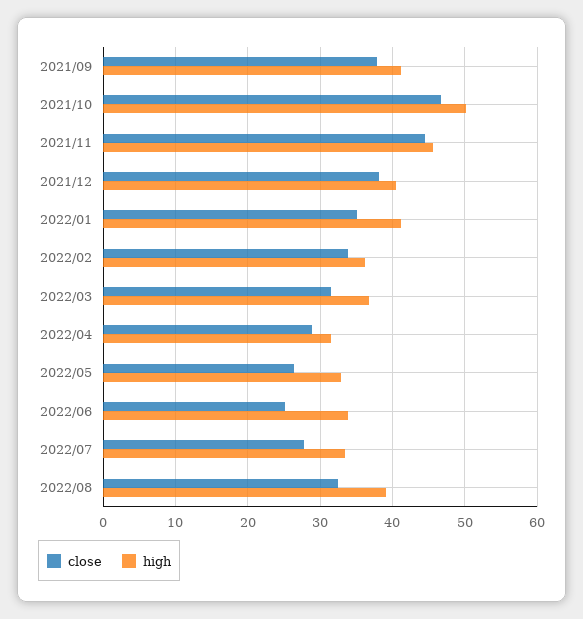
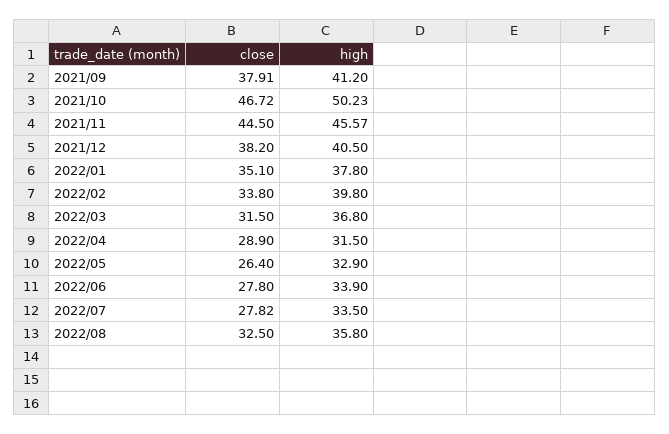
  {
    "close": {
      "2021/09": 37.91,
      "2021/10": 46.72,
      "2021/11": 44.5,
      "2021/12": 38.2,
      "2022/01": 35.1,
      "2022/02": 33.8,
      "2022/03": 31.5,
      "2022/04": 28.9,
      "2022/05": 26.4,
-     "2022/06": 25,
+     "2022/06": 27.8,
      "2022/07": 27.82,
      "2022/08": 32.5
    },
    "high": {
      "2021/09": 41.2,
      "2021/10": 50.23,
      "2021/11": 45.57,
      "2021/12": 40.5,
-     "2022/01": 41,
+     "2022/01": 37.8,
-     "2022/02": 36,
+     "2022/02": 39.8,
      "2022/03": 36.8,
      "2022/04": 31.5,
      "2022/05": 32.9,
      "2022/06": 33.9,
      "2022/07": 33.5,
-     "2022/08": 39
+     "2022/08": 35.8
    }
  }

